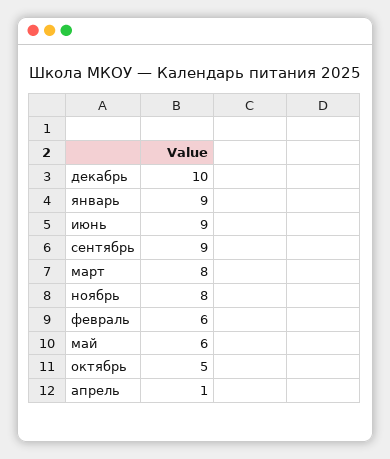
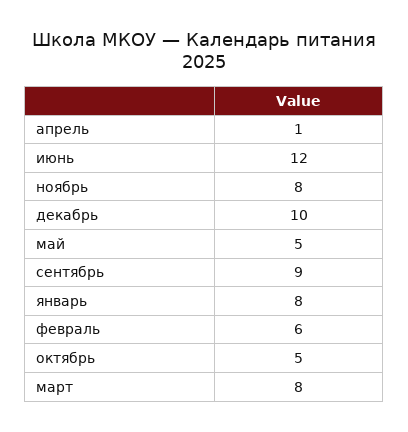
  {
    "декабрь": 10,
-   "январь": 9,
+   "январь": 8,
-   "июнь": 9,
+   "июнь": 12,
    "сентябрь": 9,
    "март": 8,
    "ноябрь": 8,
    "февраль": 6,
-   "май": 6,
+   "май": 5,
    "октябрь": 5,
    "апрель": 1
  }

